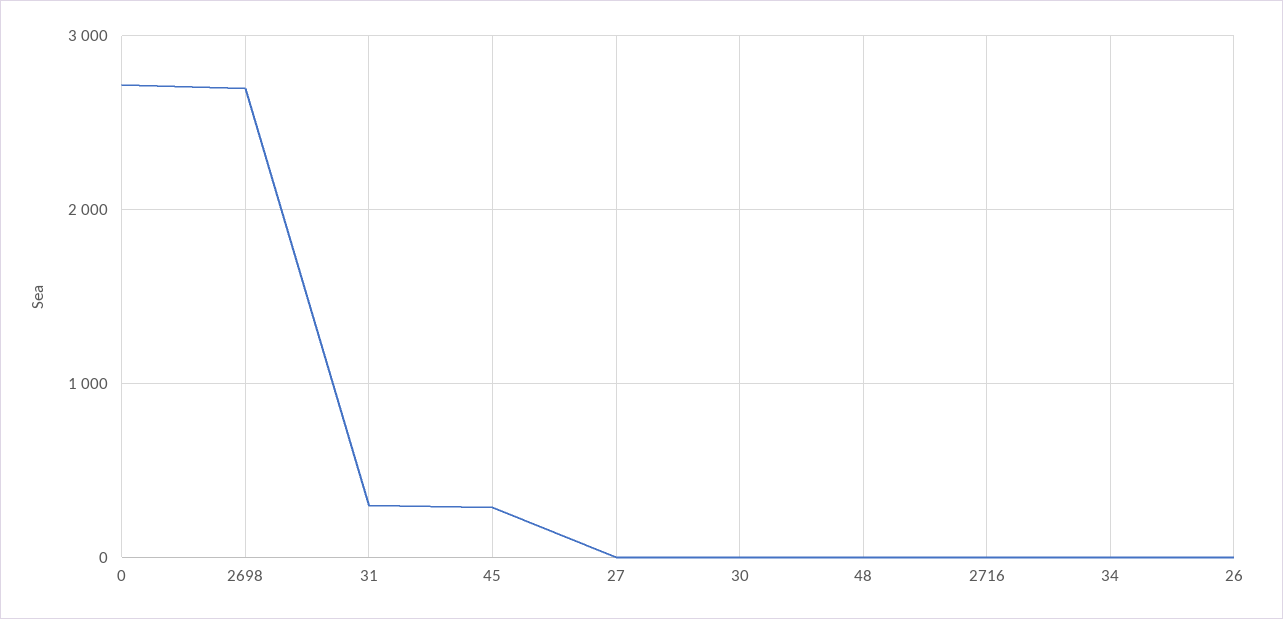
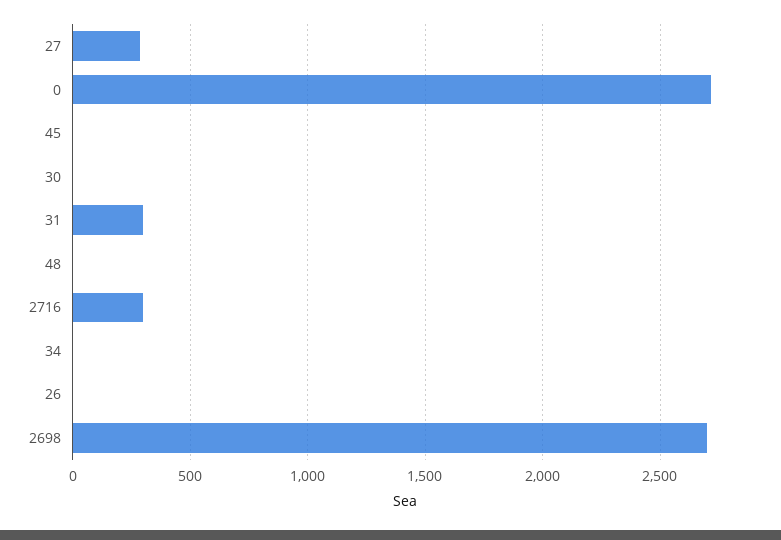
  {
    "0": 2700,
    "2698": 2700,
    "31": 300,
-   "45": 300,
+   "45": 0,
-   "27": 0,
+   "27": 300,
    "30": 0,
    "48": 0,
-   "2716": 0,
+   "2716": 300,
    "34": 0,
    "26": 0
  }

